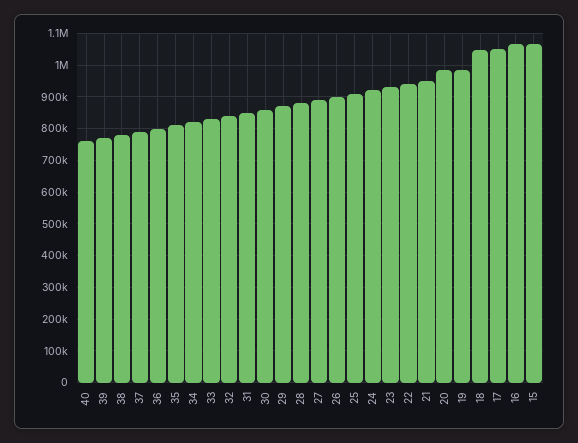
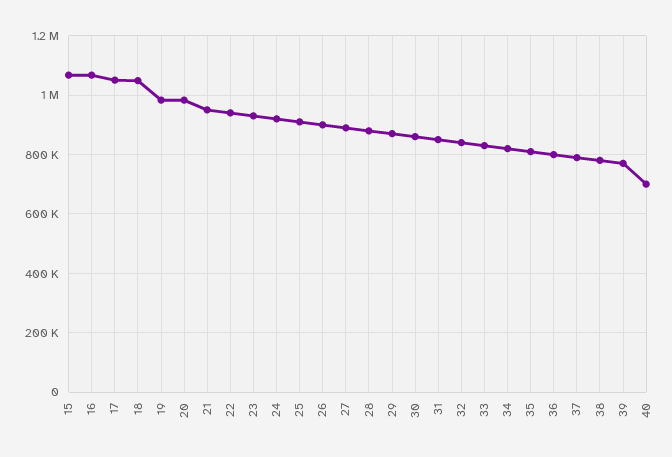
  {
-   "40": 760000,
+   "40": 700000,
    "39": 780000,
    "38": 780000,
    "37": 800000,
    "36": 800000,
    "35": 820000,
    "34": 820000,
    "33": 840000,
    "32": 840000,
    "31": 860000,
    "30": 860000,
    "29": 880000,
    "28": 880000,
    "27": 900000,
    "26": 900000,
    "25": 920000,
    "24": 920000,
    "23": 940000,
    "22": 940000,
    "21": 960000,
    "20": 980000,
    "19": 980000,
    "18": 1040000,
    "17": 1060000,
    "16": 1060000,
    "15": 1060000
  }

